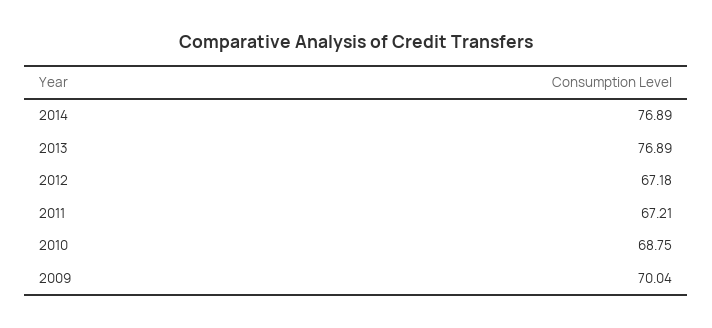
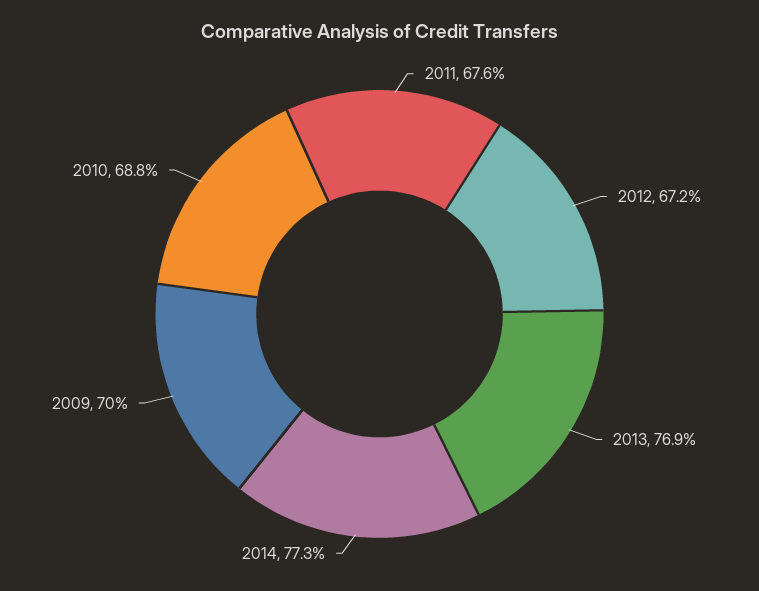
  {
-   "2014": 76.89,
+   "2014": 77.3,
    "2013": 76.89,
    "2012": 67.18,
-   "2011": 67.21,
+   "2011": 67.6,
    "2010": 68.75,
    "2009": 70.04
  }

